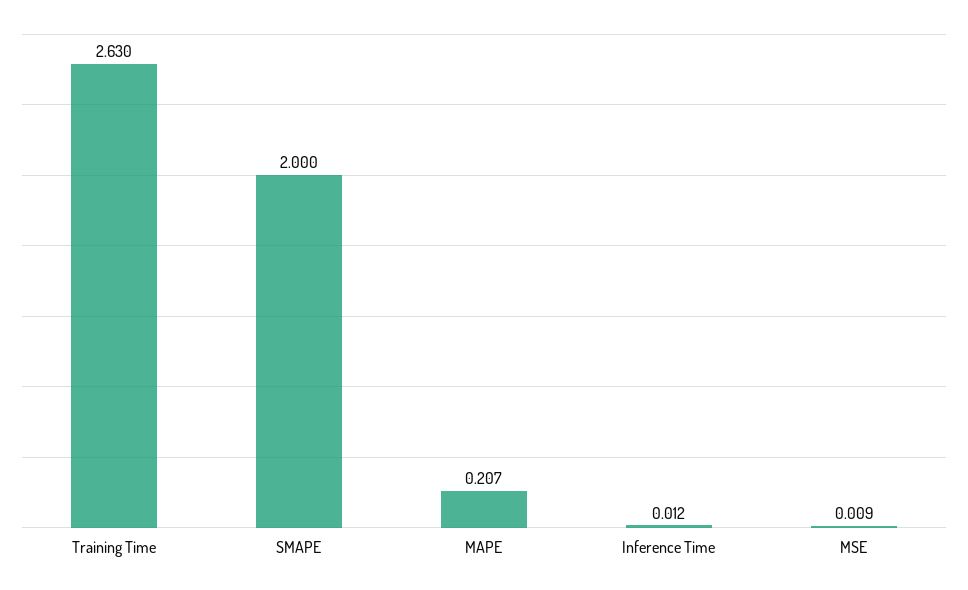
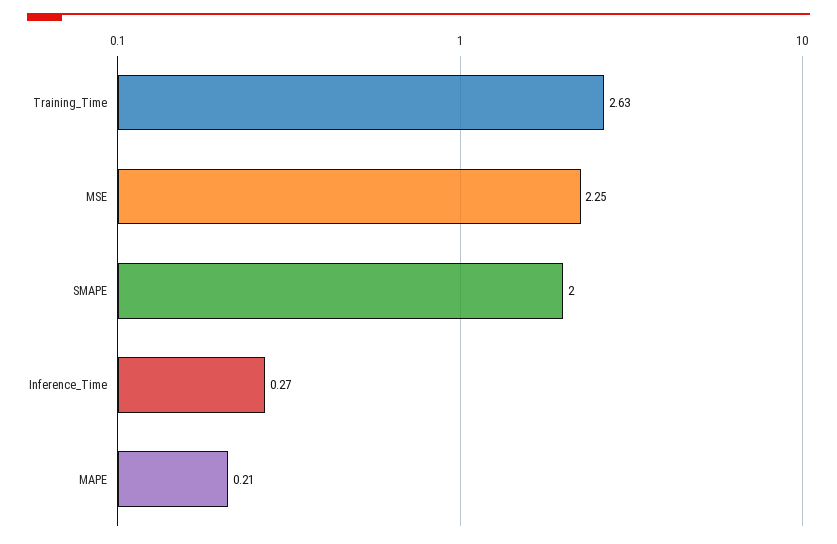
  {
    "Training Time": 2.63,
    "SMAPE": 2,
    "MAPE": 0.207,
-   "Inference Time": 0.012,
+   "Inference Time": 0.27,
-   "MSE": 0.009
+   "MSE": 2.25
  }

